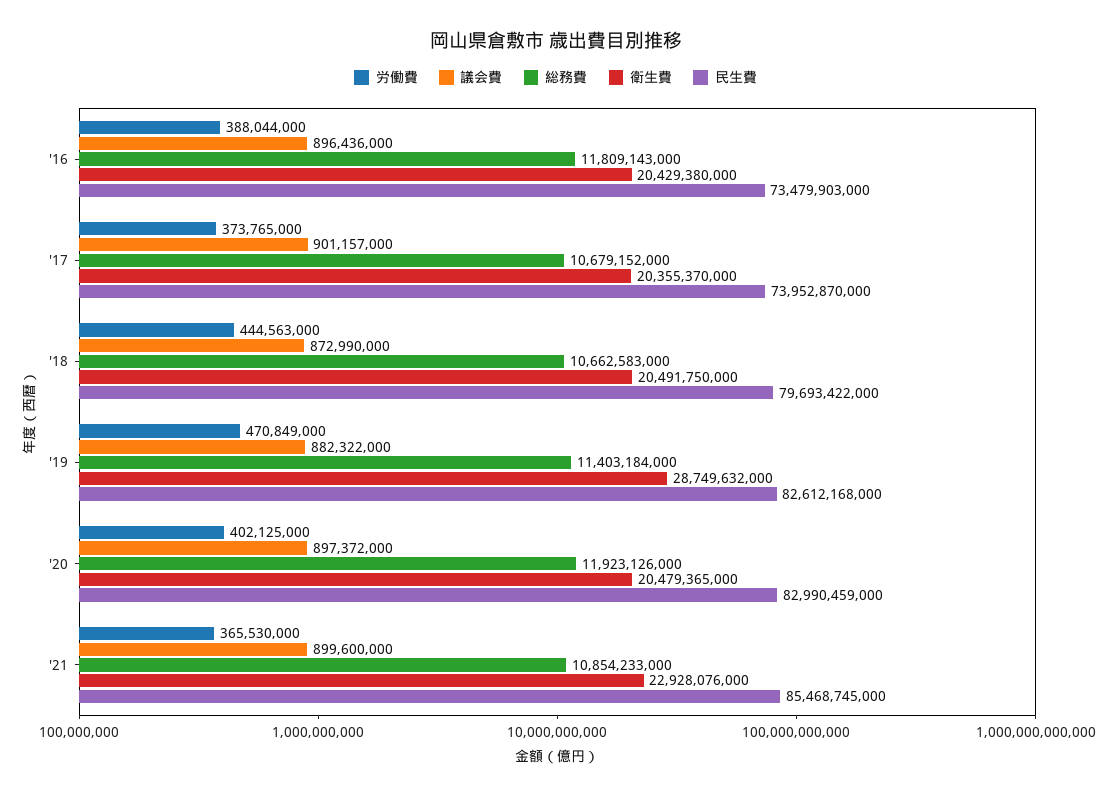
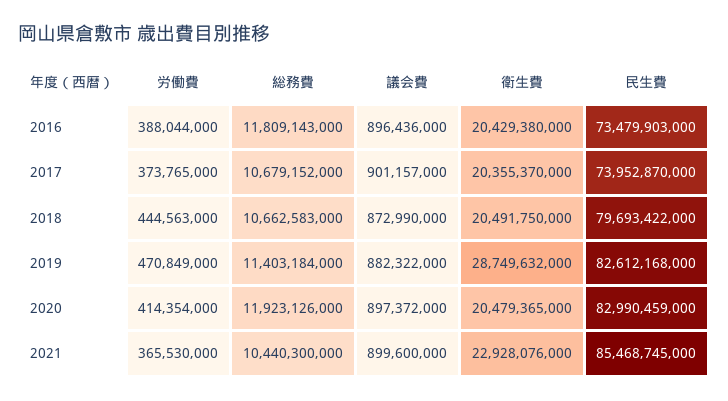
  {
    "労働費": {
      "'16": 388044000,
      "'17": 373765000,
      "'18": 444563000,
      "'19": 470849000,
-     "'20": 402125000,
+     "'20": 414354000,
      "'21": 365530000
    },
    "議会費": {
      "'16": 896436000,
      "'17": 901157000,
      "'18": 872990000,
      "'19": 882322000,
      "'20": 897372000,
      "'21": 899600000
    },
    "総務費": {
      "'16": 11809143000,
      "'17": 10679152000,
      "'18": 10662583000,
      "'19": 11403184000,
      "'20": 11923126000,
-     "'21": 10854233000
+     "'21": 10440300000
    },
    "衛生費": {
      "'16": 20429380000,
      "'17": 20355370000,
      "'18": 20491750000,
      "'19": 28749632000,
      "'20": 20479365000,
      "'21": 22928076000
    },
    "民生費": {
      "'16": 73479903000,
      "'17": 73952870000,
      "'18": 79693422000,
      "'19": 82612168000,
      "'20": 82990459000,
      "'21": 85468745000
    }
  }

